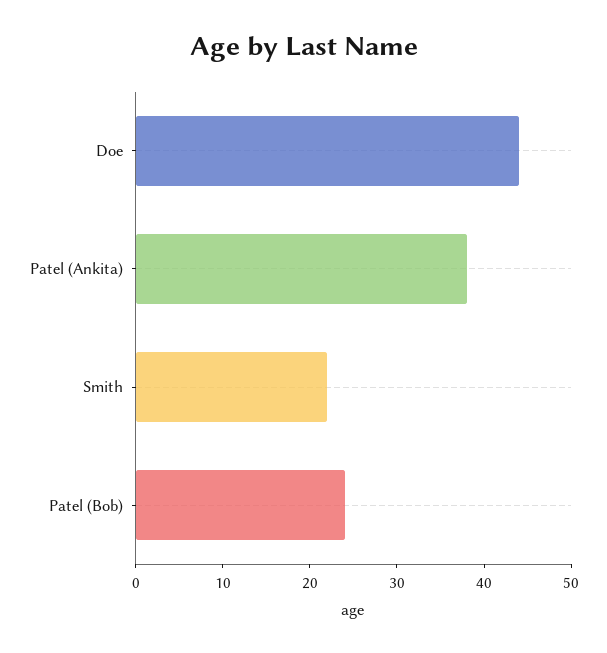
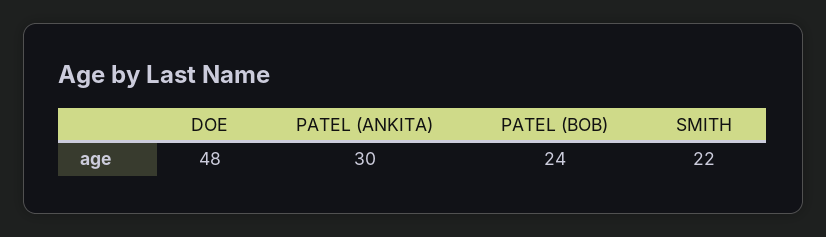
  {
-   "Doe": 44,
+   "Doe": 48,
-   "Patel (Ankita)": 38,
+   "Patel (Ankita)": 30,
    "Smith": 22,
    "Patel (Bob)": 24
  }

